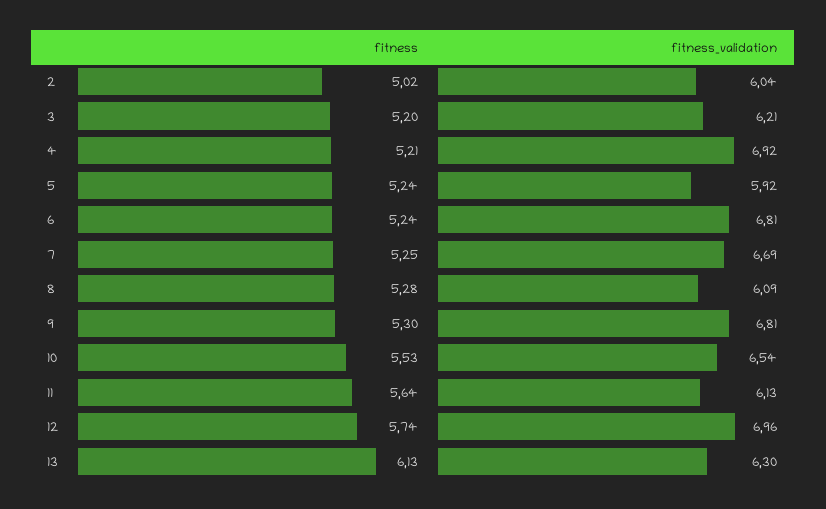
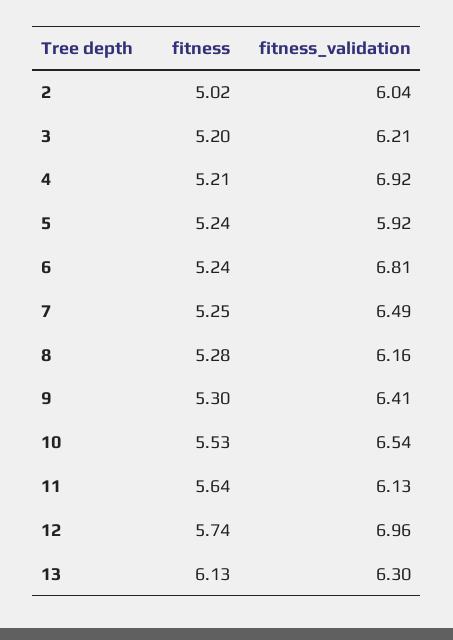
  {
    "fitness": {
      "2": 5.02,
      "3": 5.2,
      "4": 5.21,
      "5": 5.24,
      "6": 5.24,
      "7": 5.25,
      "8": 5.28,
      "9": 5.3,
      "10": 5.53,
      "11": 5.64,
      "12": 5.74,
      "13": 6.13
    },
    "fitness_validation": {
      "2": 6.04,
      "3": 6.21,
      "4": 6.92,
      "5": 5.92,
      "6": 6.81,
-     "7": 6.69,
+     "7": 6.49,
-     "8": 6.09,
+     "8": 6.16,
-     "9": 6.81,
+     "9": 6.41,
      "10": 6.54,
      "11": 6.13,
      "12": 6.96,
      "13": 6.3
    }
  }

